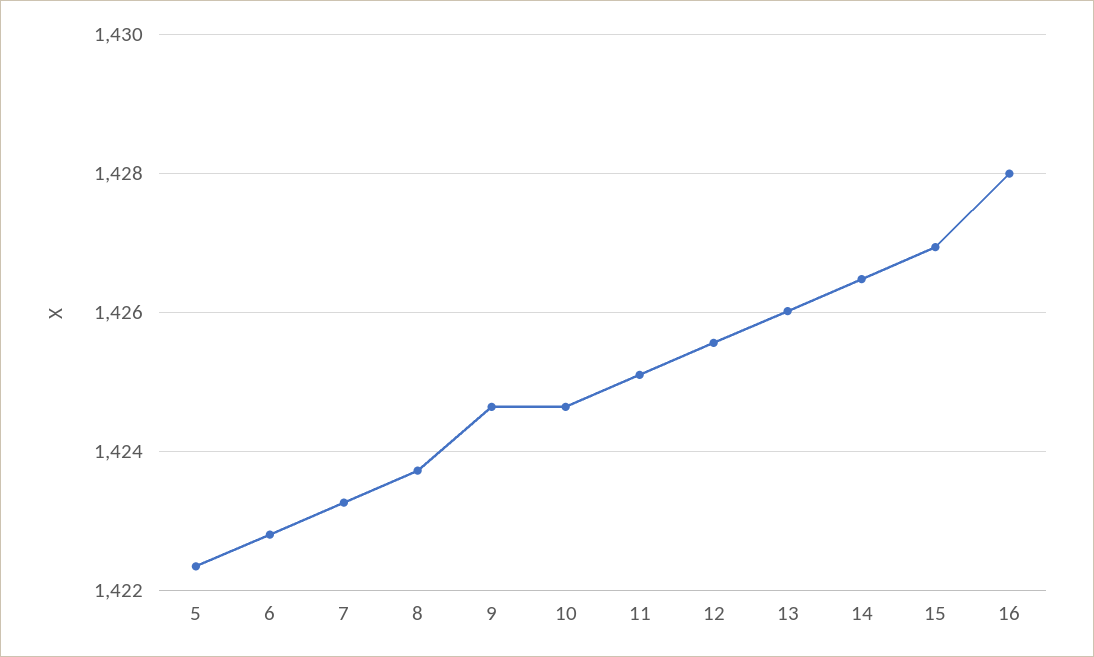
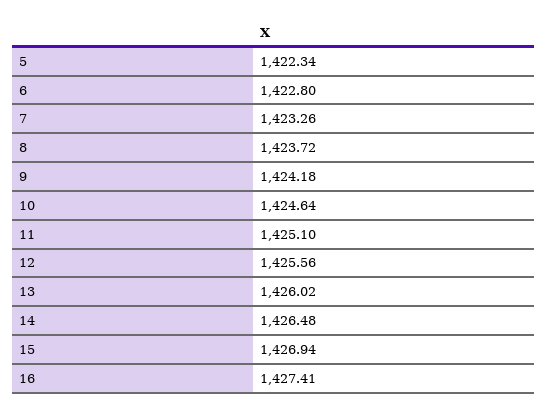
  {
    "5": 1422.34,
    "6": 1422.8,
    "7": 1423.26,
    "8": 1423.72,
-   "9": 1424.6,
+   "9": 1424.18,
    "10": 1424.64,
    "11": 1425.1,
    "12": 1425.56,
    "13": 1426.02,
    "14": 1426.48,
    "15": 1426.94,
-   "16": 1428
+   "16": 1427.41
  }

